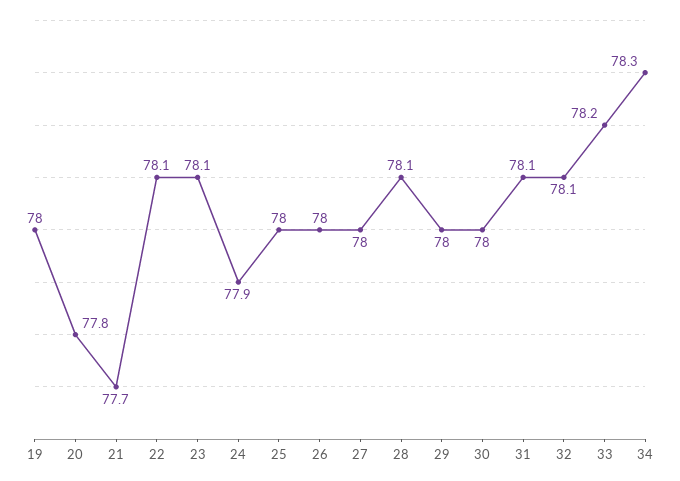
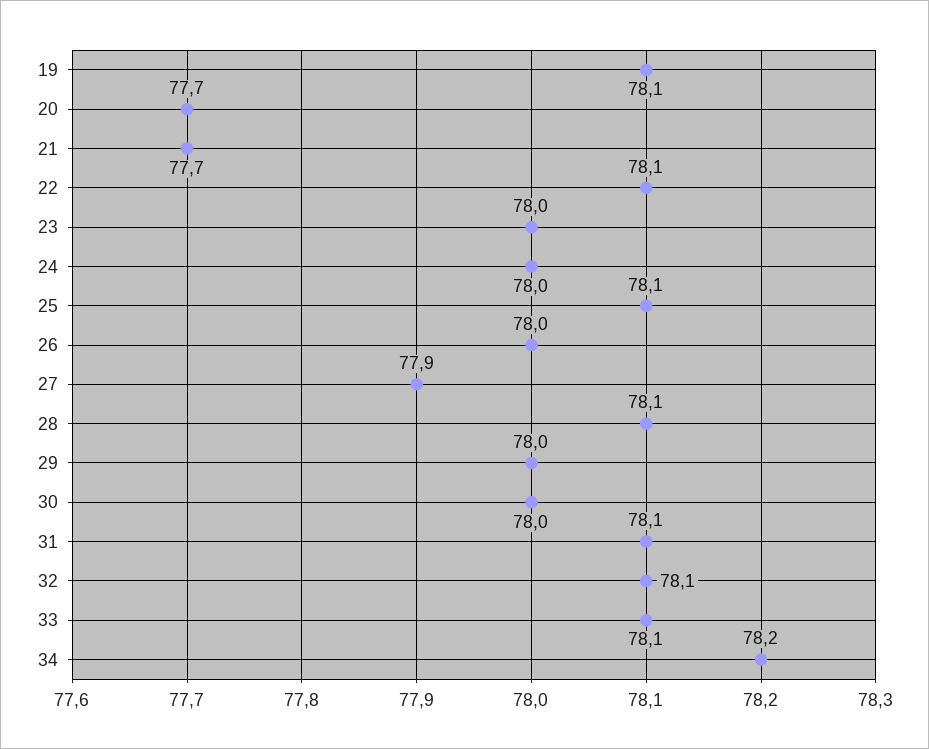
  {
-   "19": 78,
+   "19": 78.1,
-   "20": 77.8,
+   "20": 77.7,
    "21": 77.7,
    "22": 78.1,
-   "23": 78.1,
+   "23": 78,
-   "24": 77.9,
+   "24": 78,
-   "25": 78,
+   "25": 78.1,
    "26": 78,
-   "27": 78,
+   "27": 77.9,
    "28": 78.1,
    "29": 78,
    "30": 78,
    "31": 78.1,
    "32": 78.1,
-   "33": 78.2,
+   "33": 78.1,
-   "34": 78.3
+   "34": 78.2
  }

